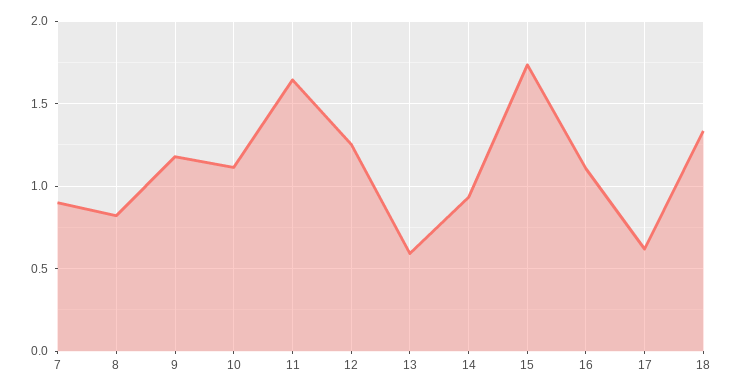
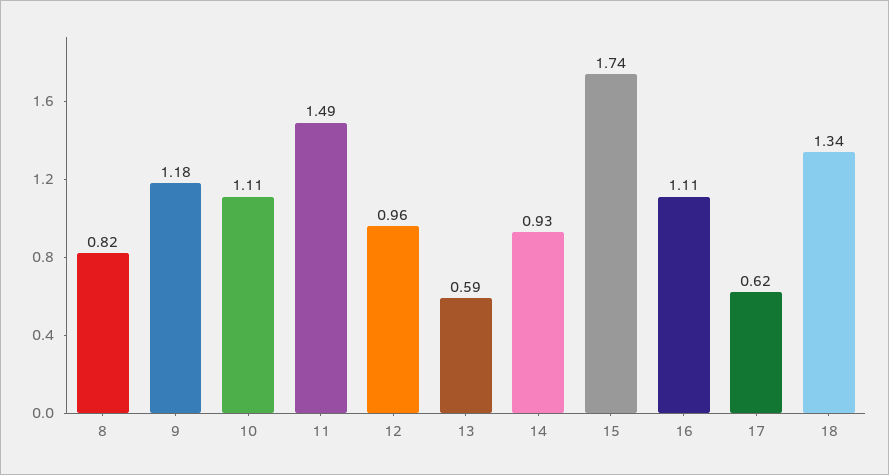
  {
-   "7": 0.9,
    "8": 0.82,
    "9": 1.18,
    "10": 1.11,
-   "11": 1.65,
+   "11": 1.49,
-   "12": 1.25,
+   "12": 0.96,
    "13": 0.59,
    "14": 0.93,
    "15": 1.74,
    "16": 1.11,
    "17": 0.62,
    "18": 1.34
  }

